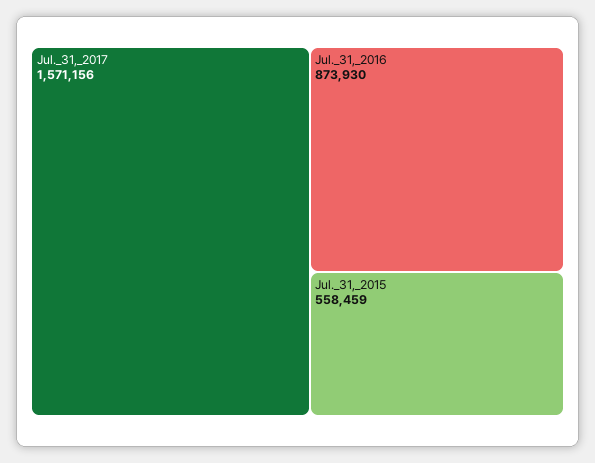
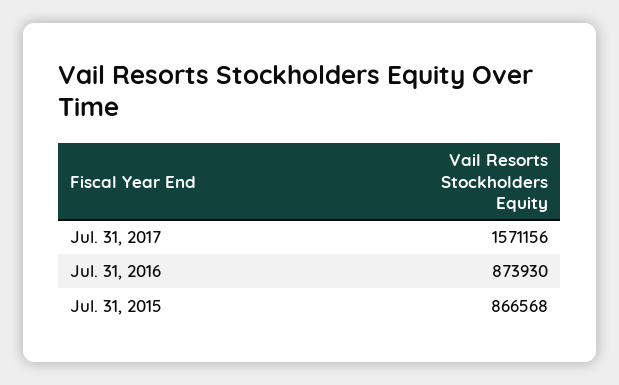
  {
    "Jul._31,_2017": 1571156,
    "Jul._31,_2016": 873930,
-   "Jul._31,_2015": 558459
+   "Jul._31,_2015": 866568
  }

